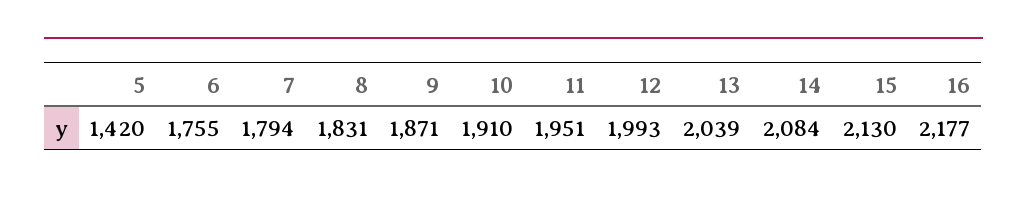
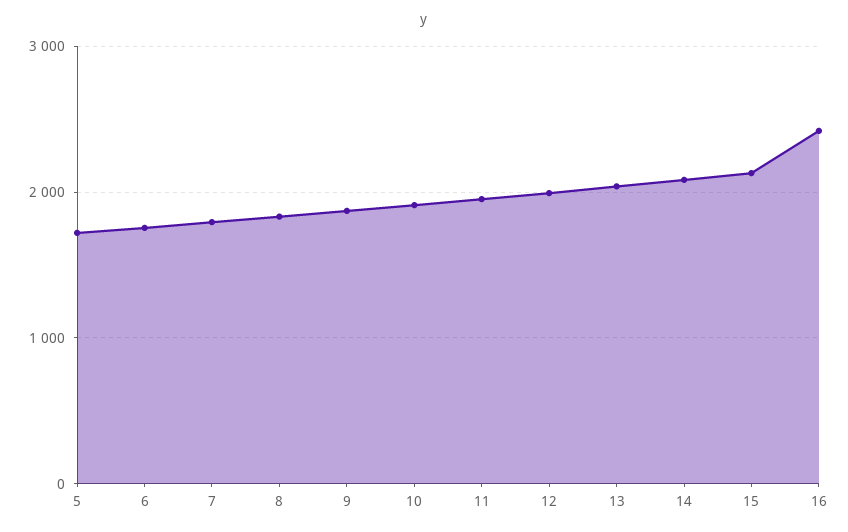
  {
-   "5": 1420,
+   "5": 1700,
    "6": 1755,
    "7": 1794,
    "8": 1831,
    "9": 1871,
    "10": 1910,
    "11": 1951,
    "12": 1993,
    "13": 2039,
    "14": 2084,
    "15": 2130,
-   "16": 2177
+   "16": 2400
  }

